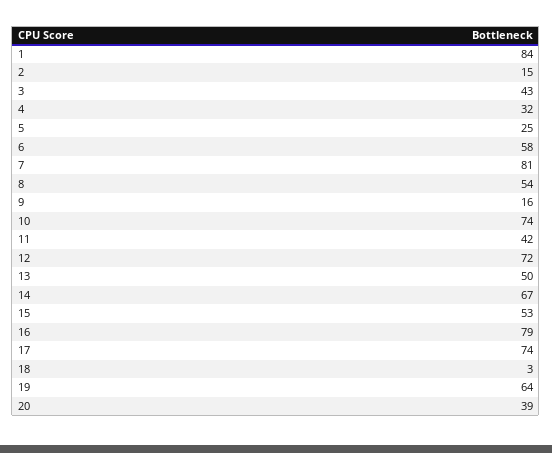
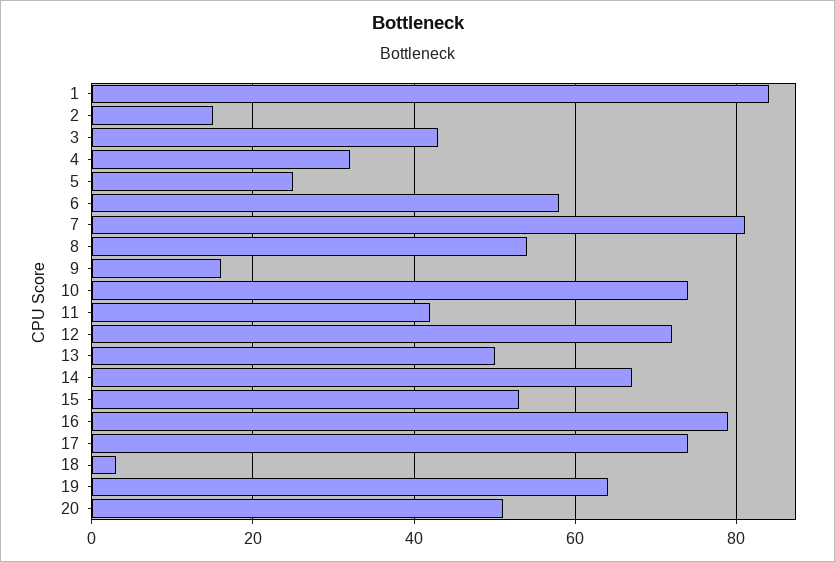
  {
    "1": 84,
    "2": 15,
    "3": 43,
    "4": 32,
    "5": 25,
    "6": 58,
    "7": 81,
    "8": 54,
    "9": 16,
    "10": 74,
    "11": 42,
    "12": 72,
    "13": 50,
    "14": 67,
    "15": 53,
    "16": 79,
    "17": 74,
    "18": 3,
    "19": 64,
-   "20": 39
+   "20": 50
  }

